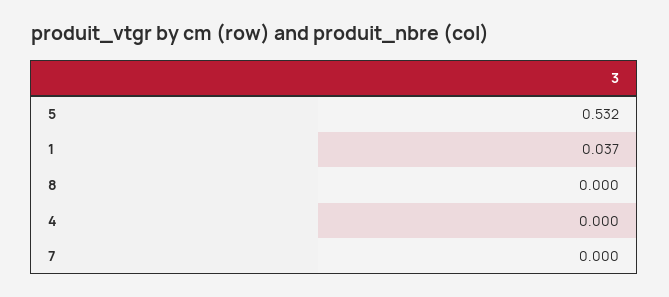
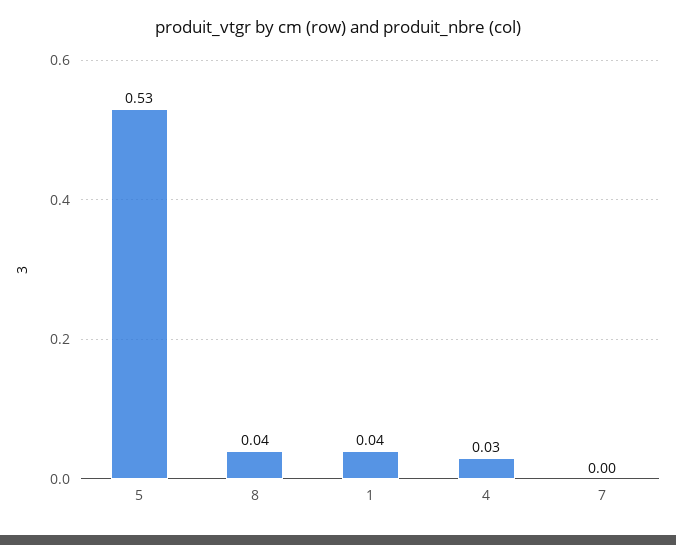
  {
    "5": 0.532,
    "1": 0.037,
-   "8": 0,
+   "8": 0.04,
-   "4": 0,
+   "4": 0.03,
    "7": 0
  }

